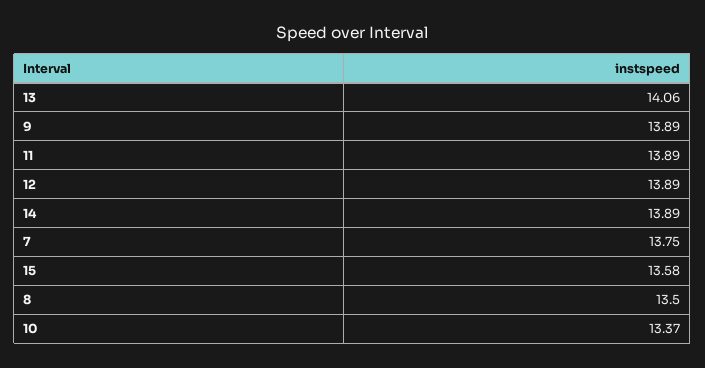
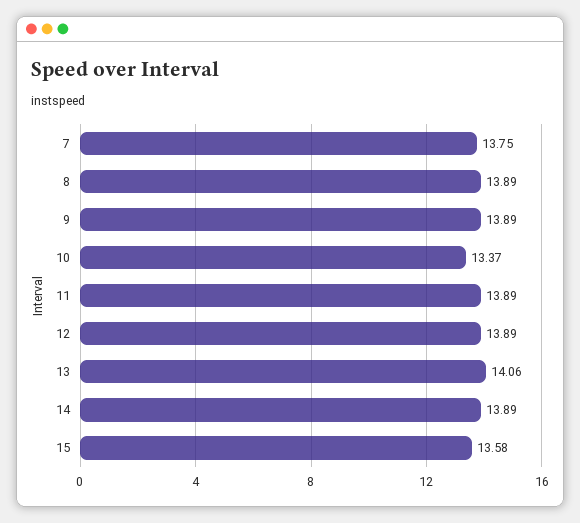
  {
    "13": 14.06,
    "9": 13.89,
    "11": 13.89,
    "12": 13.89,
    "14": 13.89,
    "7": 13.75,
    "15": 13.58,
-   "8": 13.5,
+   "8": 13.89,
    "10": 13.37
  }

